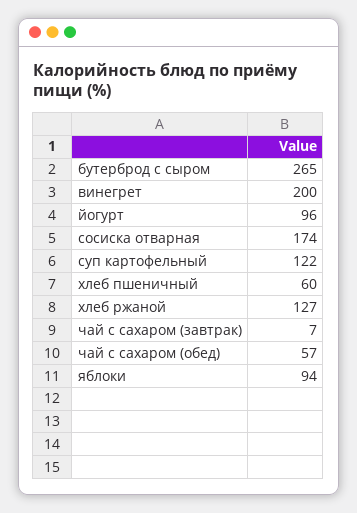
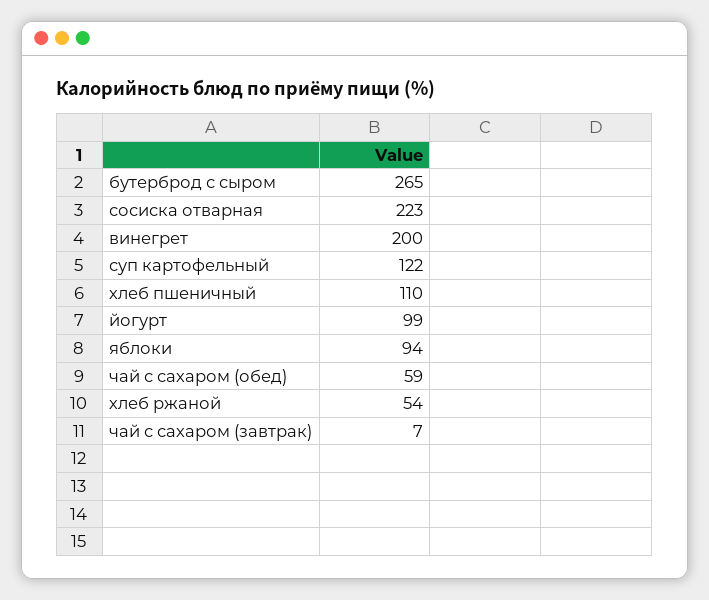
  {
    "бутерброд с сыром": 265,
    "винегрет": 200,
-   "йогурт": 96,
+   "йогурт": 99,
-   "сосиска отварная": 174,
+   "сосиска отварная": 223,
    "суп картофельный": 122,
-   "хлеб пшеничный": 60,
+   "хлеб пшеничный": 110,
-   "хлеб ржаной": 127,
+   "хлеб ржаной": 54,
    "чай с сахаром (завтрак)": 7,
-   "чай с сахаром (обед)": 57,
+   "чай с сахаром (обед)": 59,
    "яблоки": 94
  }

